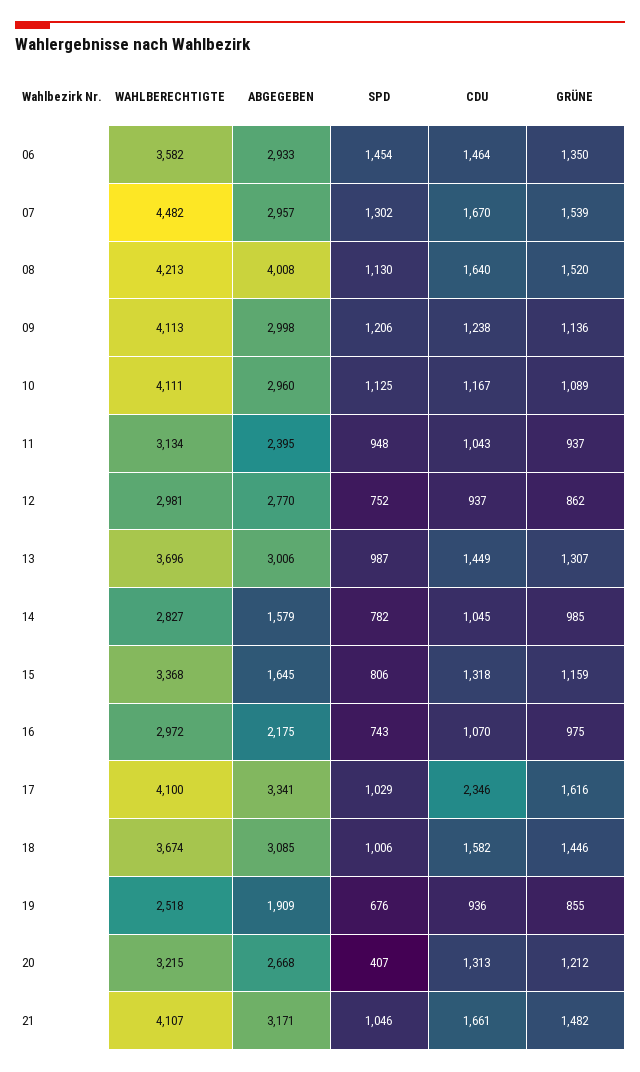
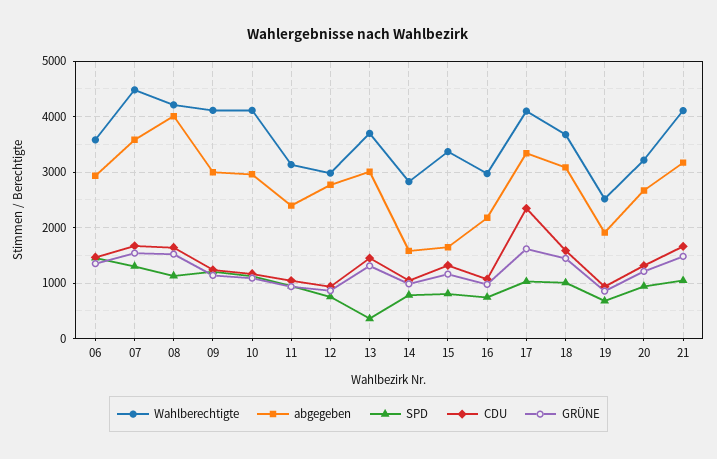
  {
    "WAHLBERECHTIGTE": {
      "06": 3582,
      "07": 4482,
      "08": 4213,
      "09": 4113,
      "10": 4111,
      "11": 3134,
      "12": 2981,
      "13": 3696,
      "14": 2827,
      "15": 3368,
      "16": 2972,
      "17": 4100,
      "18": 3674,
      "19": 2518,
      "20": 3215,
      "21": 4107
    },
    "ABGEGEBEN": {
      "06": 2933,
-     "07": 2957,
+     "07": 3600,
      "08": 4008,
      "09": 2998,
      "10": 2960,
      "11": 2395,
      "12": 2770,
      "13": 3006,
      "14": 1579,
      "15": 1645,
      "16": 2175,
      "17": 3341,
      "18": 3085,
      "19": 1909,
      "20": 2668,
      "21": 3171
    },
    "SPD": {
      "06": 1454,
      "07": 1302,
      "08": 1130,
      "09": 1206,
      "10": 1125,
      "11": 948,
      "12": 752,
-     "13": 987,
+     "13": 400,
      "14": 782,
      "15": 806,
      "16": 743,
      "17": 1029,
      "18": 1006,
      "19": 676,
-     "20": 407,
+     "20": 1000,
      "21": 1046
    },
    "CDU": {
      "06": 1464,
      "07": 1670,
      "08": 1640,
      "09": 1238,
      "10": 1167,
      "11": 1043,
      "12": 937,
      "13": 1449,
      "14": 1045,
      "15": 1318,
      "16": 1070,
      "17": 2346,
      "18": 1582,
      "19": 936,
      "20": 1313,
      "21": 1661
    },
    "GRÜNE": {
      "06": 1350,
      "07": 1539,
      "08": 1520,
      "09": 1136,
      "10": 1089,
      "11": 937,
      "12": 862,
      "13": 1307,
      "14": 985,
      "15": 1159,
      "16": 975,
      "17": 1616,
      "18": 1446,
      "19": 855,
      "20": 1212,
      "21": 1482
    }
  }

